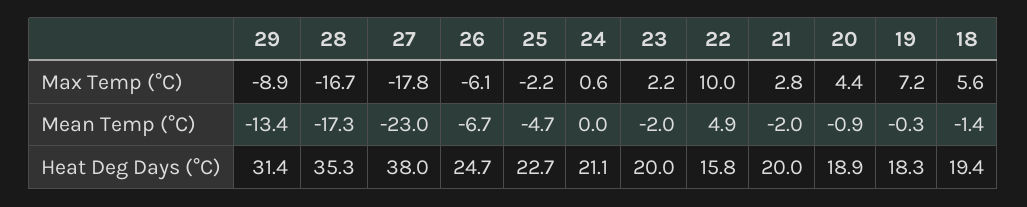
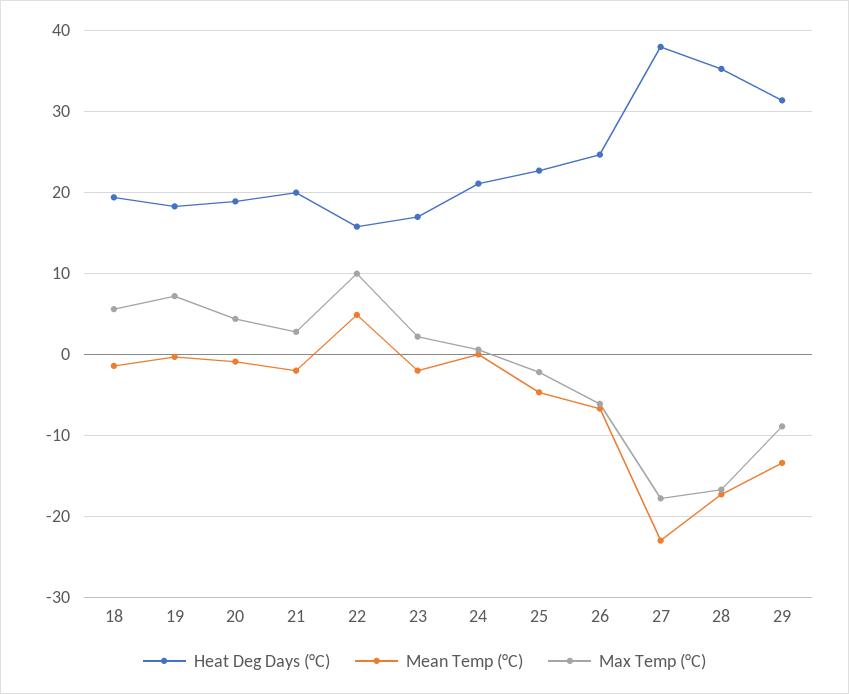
  {
    "Max Temp (°C)": {
      "29": -8.9,
      "28": -16.7,
      "27": -17.8,
      "26": -6.1,
      "25": -2.2,
      "24": 0.6,
      "23": 2.2,
      "22": 10,
      "21": 2.8,
      "20": 4.4,
      "19": 7.2,
      "18": 5.6
    },
    "Mean Temp (°C)": {
      "29": -13.4,
      "28": -17.3,
      "27": -23,
      "26": -6.7,
      "25": -4.7,
      "24": 0,
      "23": -2,
      "22": 4.9,
      "21": -2,
      "20": -0.9,
      "19": -0.3,
      "18": -1.4
    },
    "Heat Deg Days (°C)": {
      "29": 31.4,
      "28": 35.3,
      "27": 38,
      "26": 24.7,
      "25": 22.7,
      "24": 21.1,
-     "23": 20,
+     "23": 17,
      "22": 15.8,
      "21": 20,
      "20": 18.9,
      "19": 18.3,
      "18": 19.4
    }
  }

